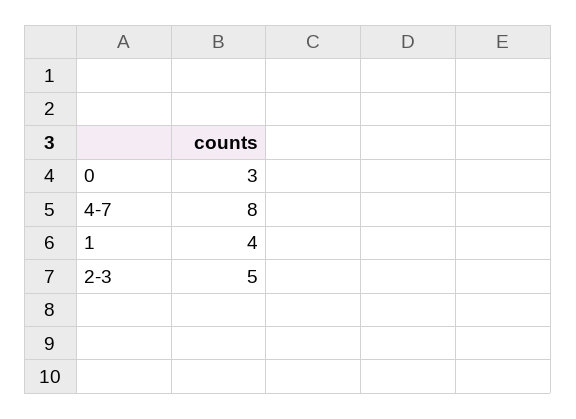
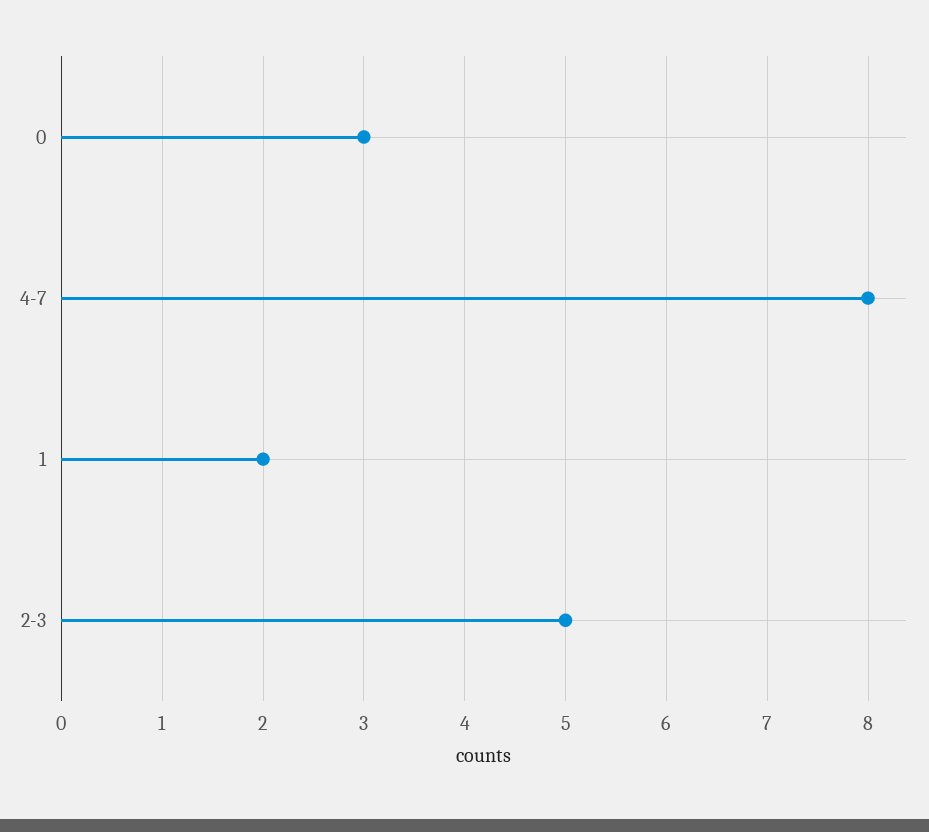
  {
    "0": 3,
    "4-7": 8,
-   "1": 4,
+   "1": 2,
    "2-3": 5
  }

